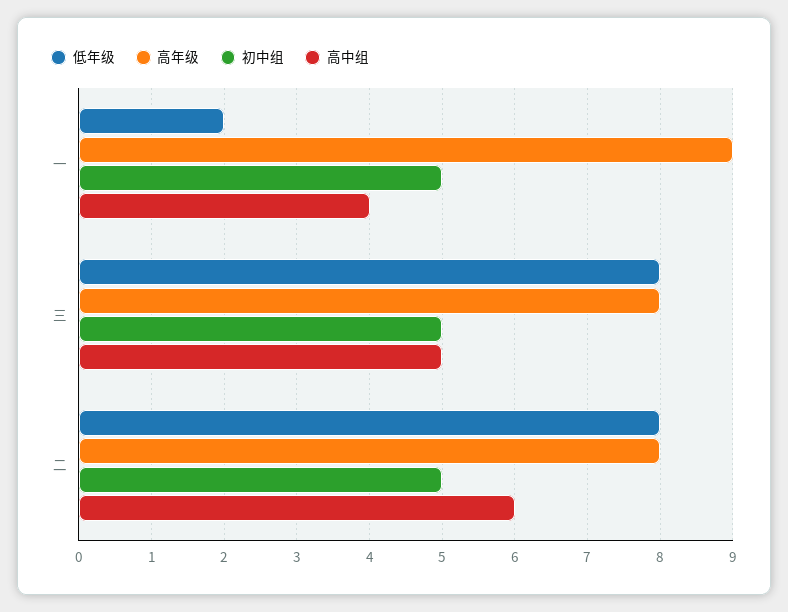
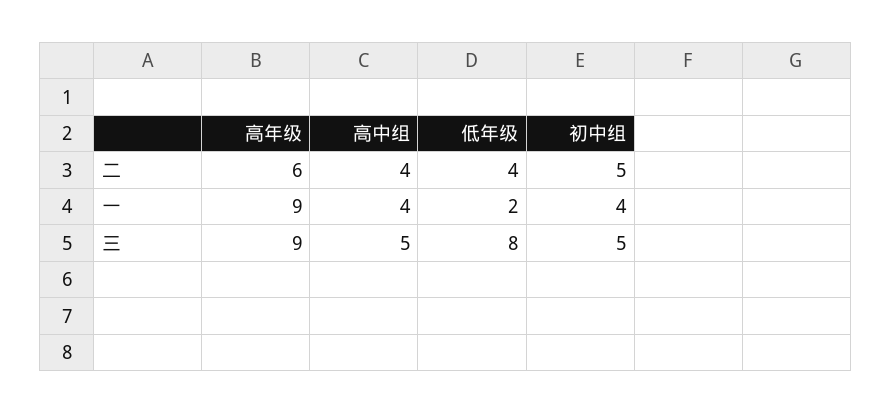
  {
    "低年级": {
      "一": 2,
      "三": 8,
-     "二": 8
+     "二": 4
    },
    "高年级": {
      "一": 9,
-     "三": 8,
+     "三": 9,
-     "二": 8
+     "二": 6
    },
    "初中组": {
-     "一": 5,
+     "一": 4,
      "三": 5,
      "二": 5
    },
    "高中组": {
      "一": 4,
      "三": 5,
-     "二": 6
+     "二": 4
    }
  }

